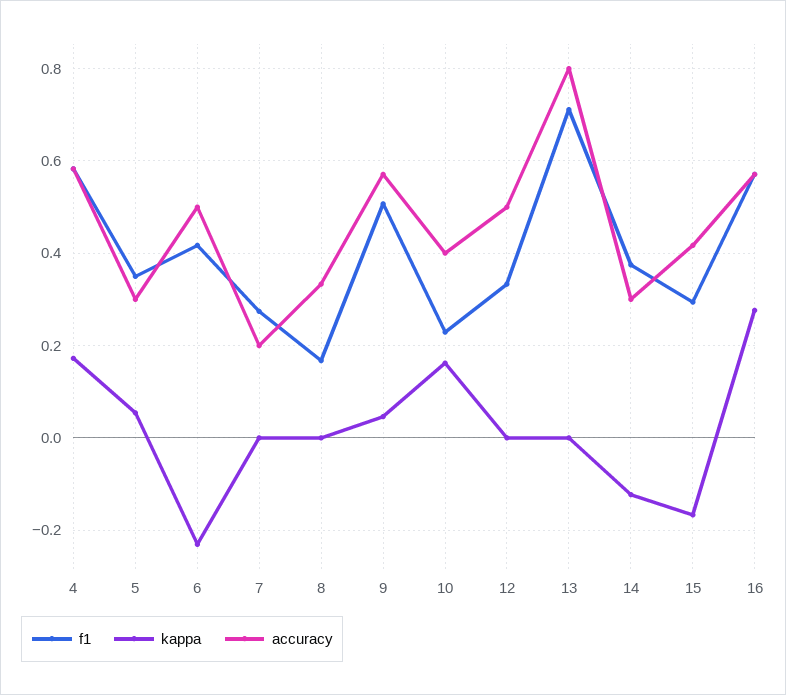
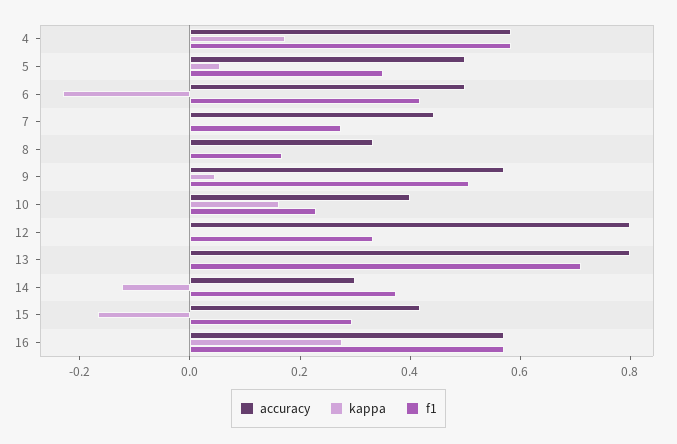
  {
    "f1": {
      "4": 0.58,
      "5": 0.36,
      "6": 0.42,
      "7": 0.28,
      "8": 0.16,
      "9": 0.5,
      "10": 0.22,
      "12": 0.34,
      "13": 0.72,
      "14": 0.38,
      "15": 0.3,
      "16": 0.58
    },
    "kappa": {
      "4": 0.18,
      "5": 0.06,
      "6": -0.24,
      "7": 0,
      "8": 0,
      "9": 0.04,
      "10": 0.16,
      "12": 0,
      "13": 0,
      "14": -0.12,
      "15": -0.16,
      "16": 0.28
    },
    "accuracy": {
      "4": 0.58,
-     "5": 0.3,
+     "5": 0.5,
      "6": 0.5,
-     "7": 0.2,
+     "7": 0.45,
      "8": 0.34,
      "9": 0.58,
      "10": 0.4,
-     "12": 0.5,
+     "12": 0.8,
      "13": 0.8,
      "14": 0.3,
      "15": 0.42,
      "16": 0.58
    }
  }

